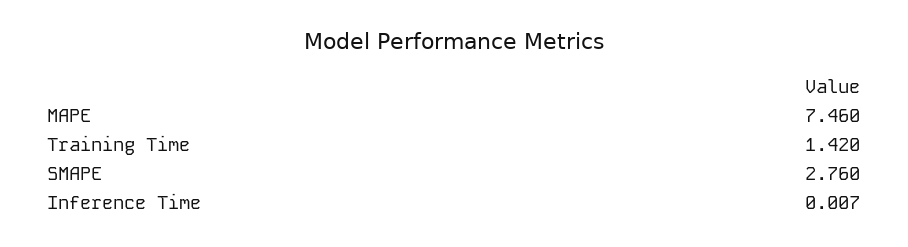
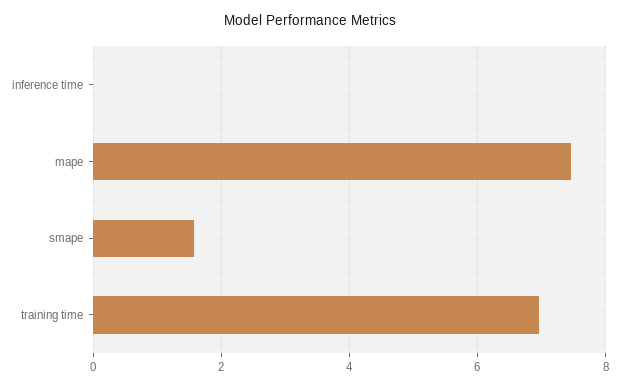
  {
    "MAPE": 7.46,
-   "Training Time": 1.42,
+   "Training Time": 7,
-   "SMAPE": 2.76,
+   "SMAPE": 1.6,
    "Inference Time": 0.007
  }

